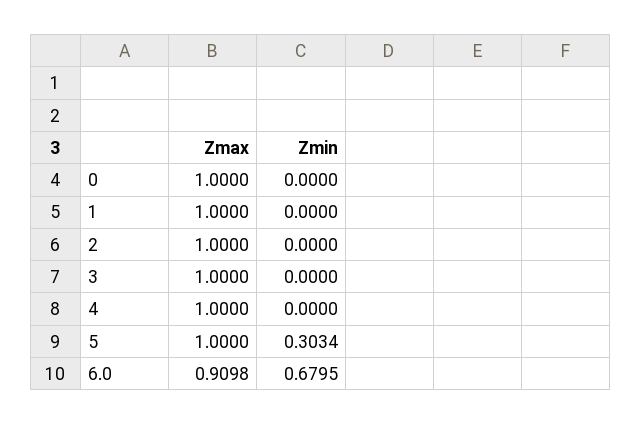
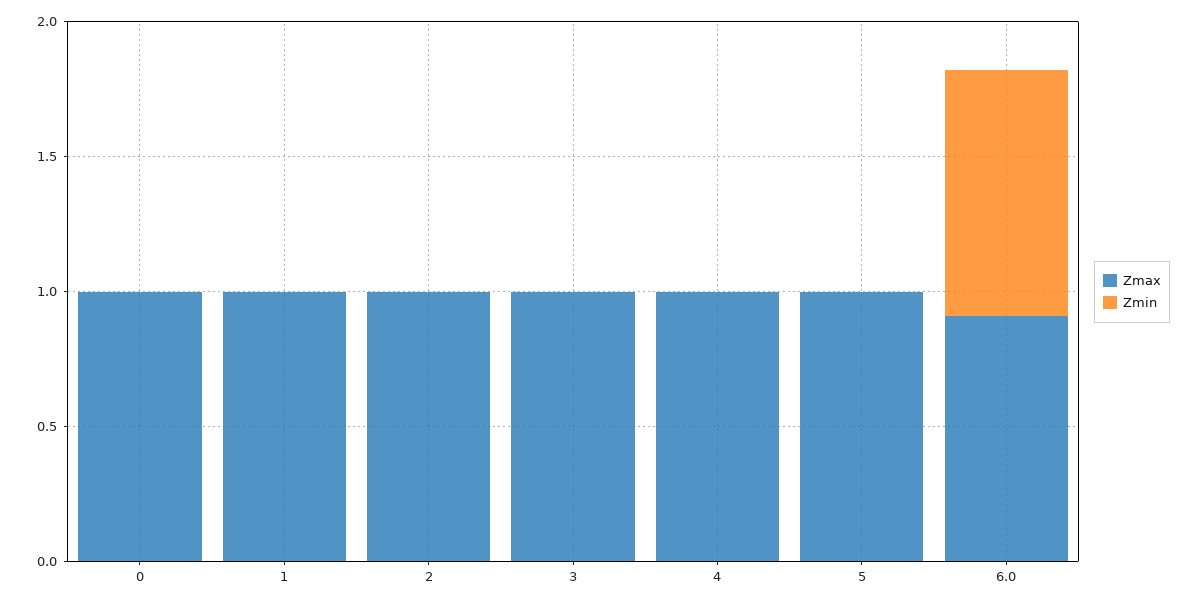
  {
    "Zmax": {
      "0": 1,
      "1": 1,
      "2": 1,
      "3": 1,
      "4": 1,
      "5": 1,
      "6.0": 0.9098
    },
    "Zmin": {
      "0": 0,
      "1": 0,
      "2": 0,
      "3": 0,
      "4": 0,
-     "5": 0.3034,
+     "5": 0,
-     "6.0": 0.6795
+     "6.0": 0.9
    }
  }

